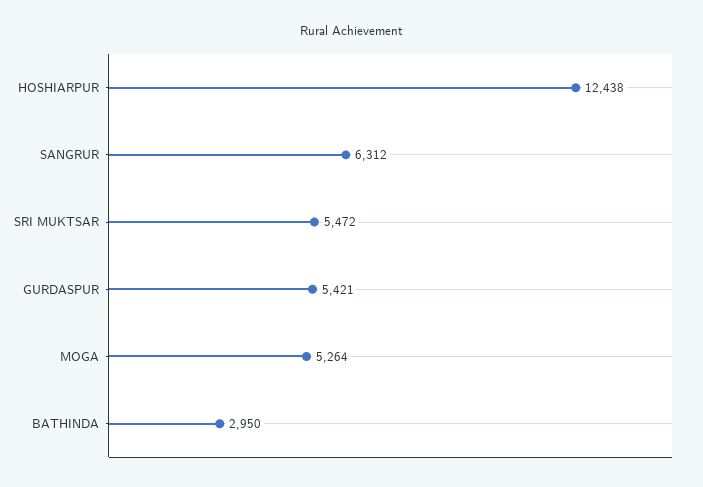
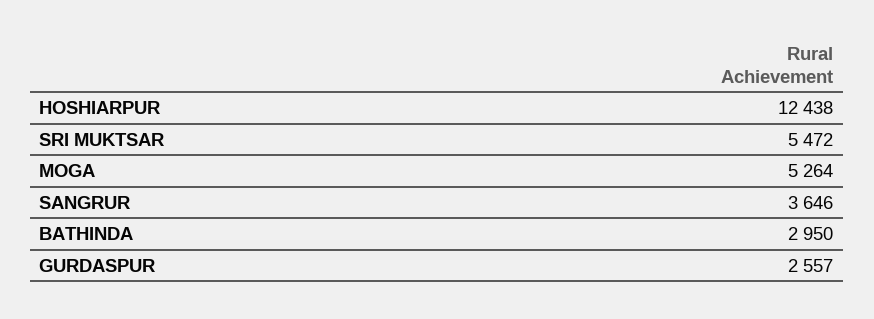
  {
    "HOSHIARPUR": 12438,
-   "SANGRUR": 6312,
+   "SANGRUR": 3646,
    "SRI MUKTSAR": 5472,
-   "GURDASPUR": 5421,
+   "GURDASPUR": 2557,
    "MOGA": 5264,
    "BATHINDA": 2950
  }

